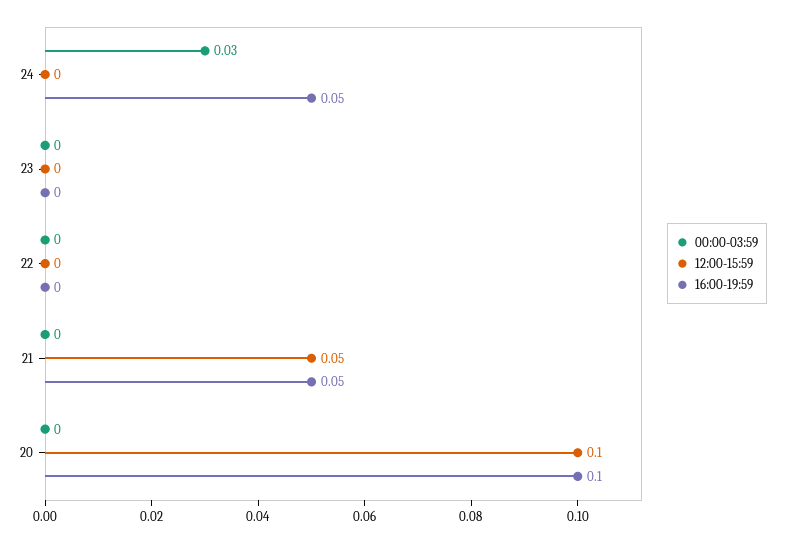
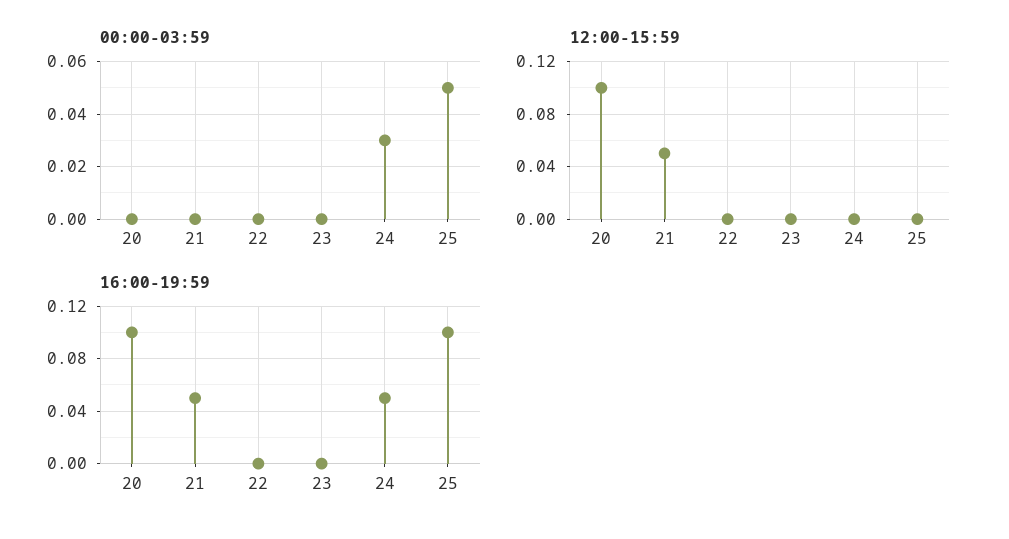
  {
    "00:00-03:59": {
      "24": 0.03,
      "23": 0,
      "22": 0,
      "21": 0,
-     "20": 0
+     "20": 0,
+     "25": 0.05
    },
    "12:00-15:59": {
      "24": 0,
      "23": 0,
      "22": 0,
      "21": 0.05,
-     "20": 0.1
+     "20": 0.1,
+     "25": 0
    },
    "16:00-19:59": {
      "24": 0.05,
      "23": 0,
      "22": 0,
      "21": 0.05,
-     "20": 0.1
+     "20": 0.1,
+     "25": 0.1
    }
  }

